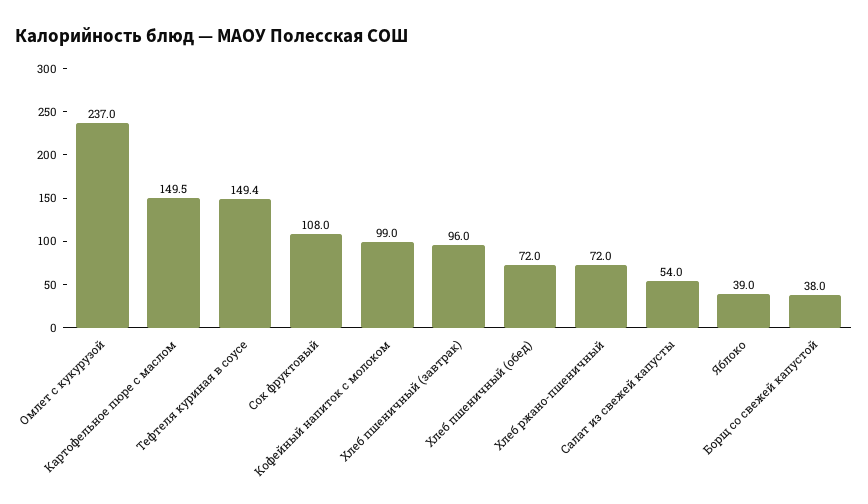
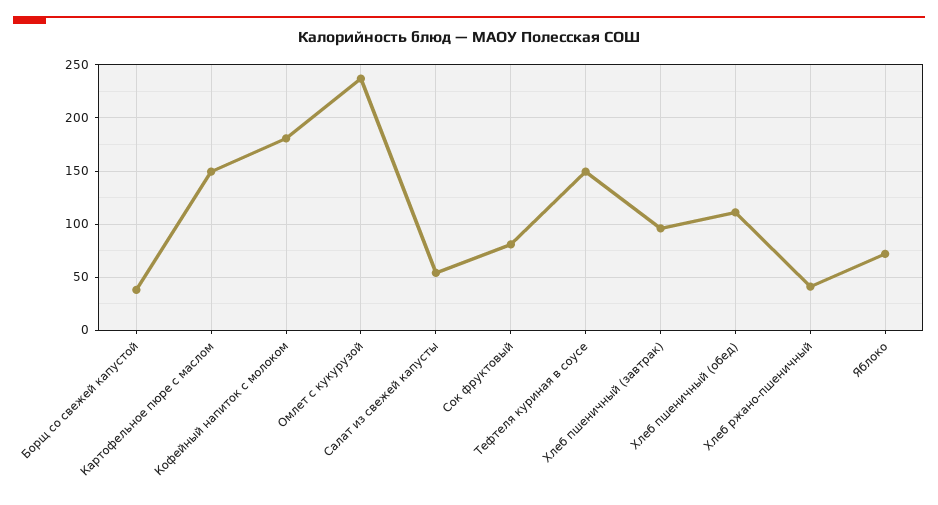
  {
    "Омлет с кукурузой": 237,
    "Картофельное пюре с маслом": 149.5,
    "Тефтеля куриная в соусе": 149.4,
-   "Сок фруктовый": 108,
+   "Сок фруктовый": 80,
-   "Кофейный напиток с молоком": 99,
+   "Кофейный напиток с молоком": 180,
    "Хлеб пшеничный (завтрак)": 96,
-   "Хлеб пшеничный (обед)": 72,
+   "Хлеб пшеничный (обед)": 110,
-   "Хлеб ржано-пшеничный": 72,
+   "Хлеб ржано-пшеничный": 40,
    "Салат из свежей капусты": 54,
-   "Яблоко": 39,
+   "Яблоко": 70,
    "Борщ со свежей капустой": 38
  }

